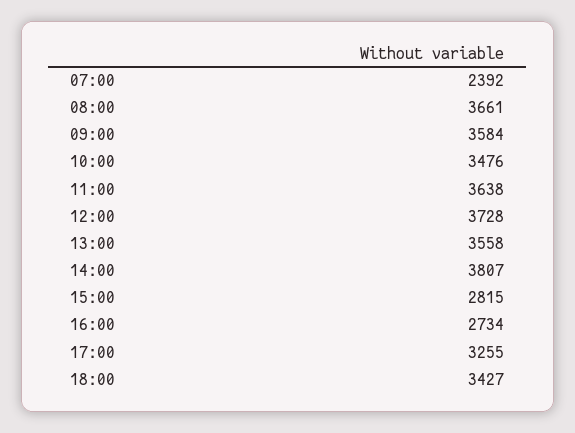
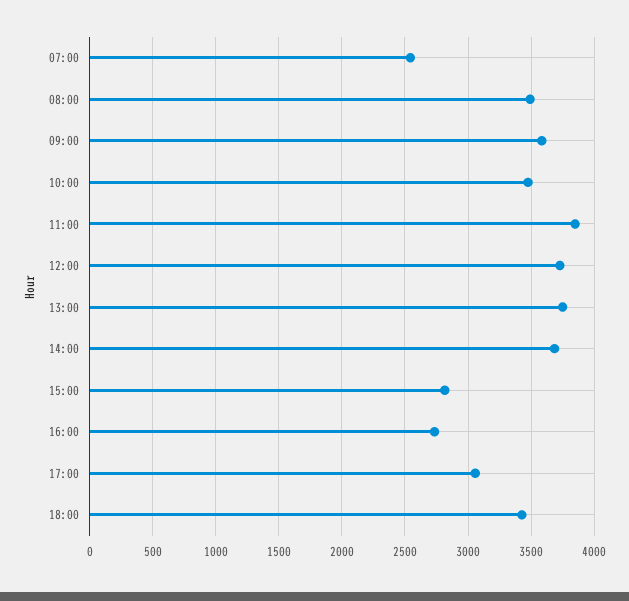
  {
-   "07:00": 2392,
+   "07:00": 2550,
-   "08:00": 3661,
+   "08:00": 3500,
    "09:00": 3584,
    "10:00": 3476,
-   "11:00": 3638,
+   "11:00": 3850,
    "12:00": 3728,
-   "13:00": 3558,
+   "13:00": 3750,
-   "14:00": 3807,
+   "14:00": 3700,
    "15:00": 2815,
    "16:00": 2734,
-   "17:00": 3255,
+   "17:00": 3050,
    "18:00": 3427
  }

